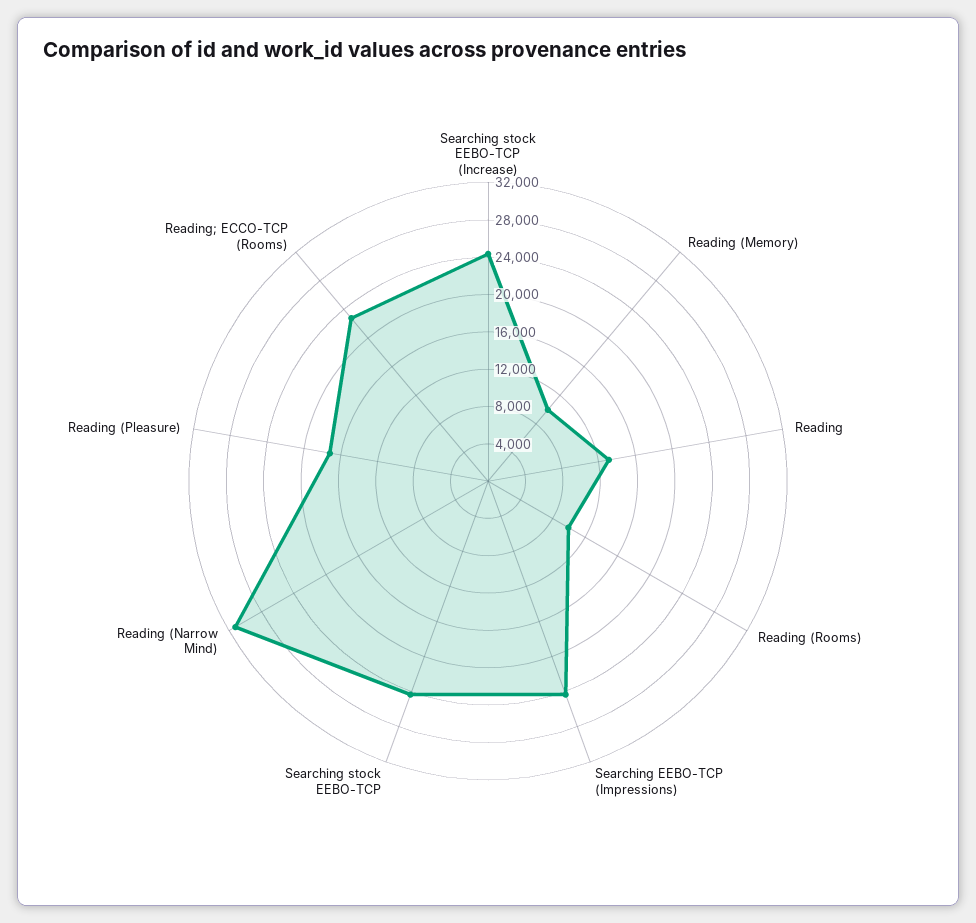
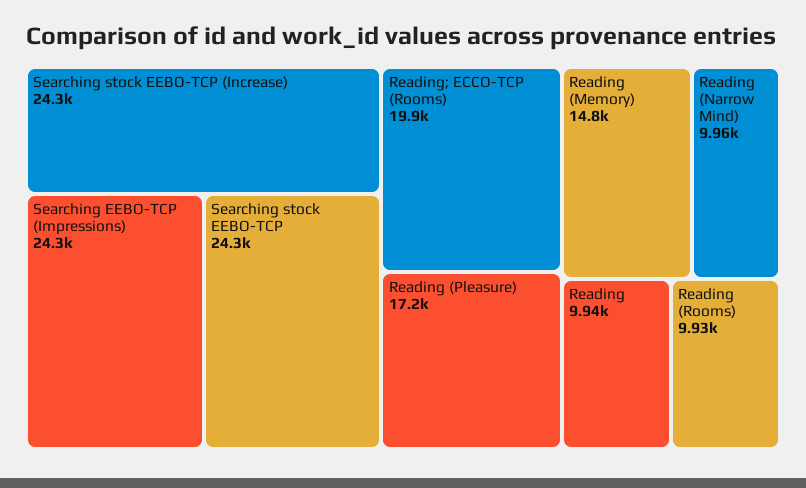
  {
    "Searching stock EEBO-TCP (Increase)": 24300,
-   "Reading (Memory)": 10000,
+   "Reading (Memory)": 14800,
-   "Reading": 13000,
+   "Reading": 9940,
    "Reading (Rooms)": 9930,
    "Searching EEBO-TCP (Impressions)": 24300,
    "Searching stock EEBO-TCP": 24300,
-   "Reading (Narrow Mind)": 31000,
+   "Reading (Narrow Mind)": 9960,
    "Reading (Pleasure)": 17200,
-   "Reading; ECCO-TCP (Rooms)": 23000
+   "Reading; ECCO-TCP (Rooms)": 19900
  }

